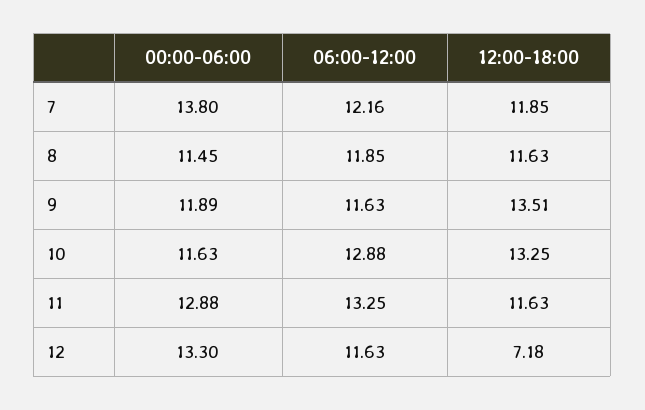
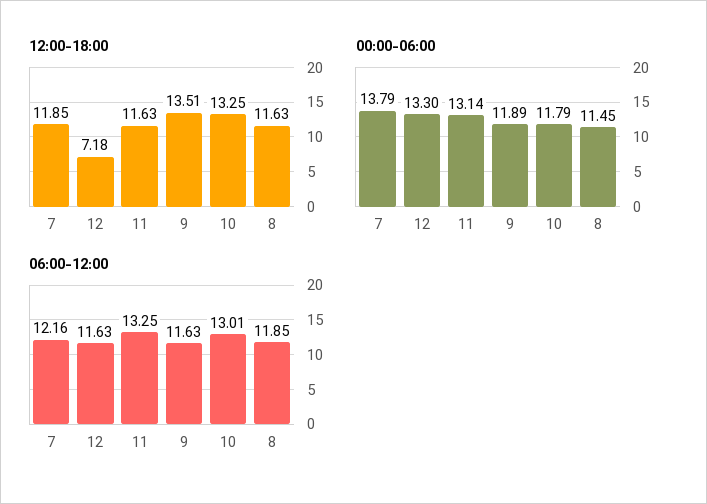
  {
    "00:00-06:00": {
-     "7": 13.8,
+     "7": 13.79,
      "8": 11.45,
      "9": 11.89,
-     "10": 11.63,
+     "10": 11.79,
-     "11": 12.88,
+     "11": 13.14,
      "12": 13.3
    },
    "06:00-12:00": {
      "7": 12.16,
      "8": 11.85,
      "9": 11.63,
-     "10": 12.88,
+     "10": 13.01,
      "11": 13.25,
      "12": 11.63
    },
    "12:00-18:00": {
      "7": 11.85,
      "8": 11.63,
      "9": 13.51,
      "10": 13.25,
      "11": 11.63,
      "12": 7.18
    }
  }

